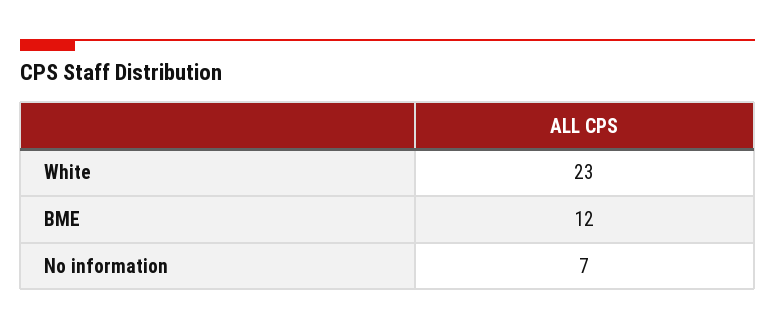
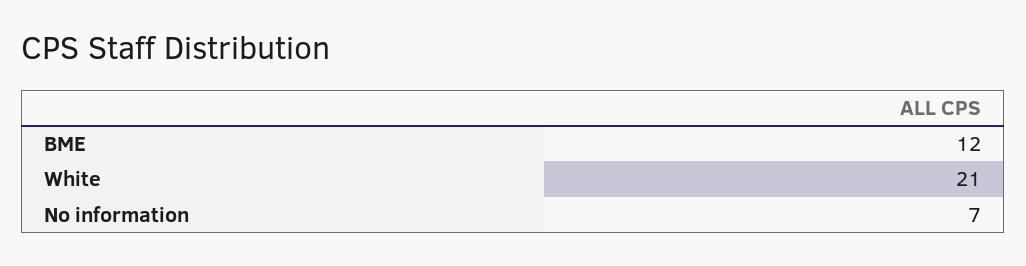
  {
-   "White": 23,
+   "White": 21,
    "BME": 12,
    "No information": 7
  }

